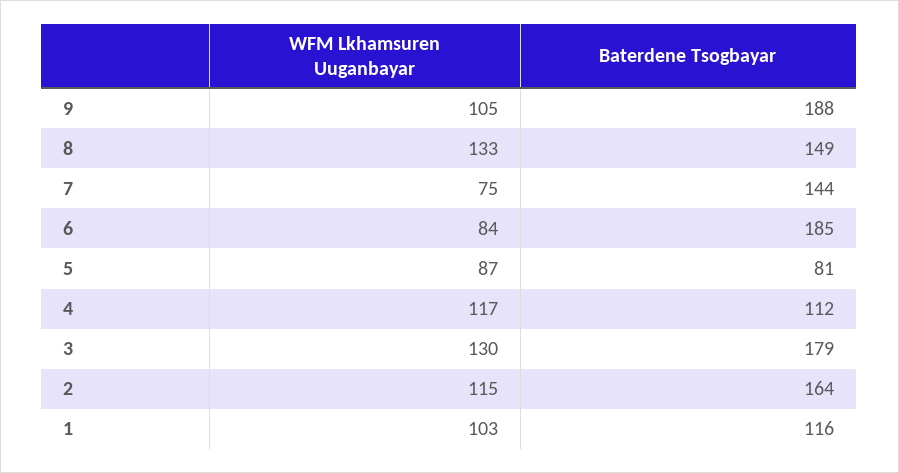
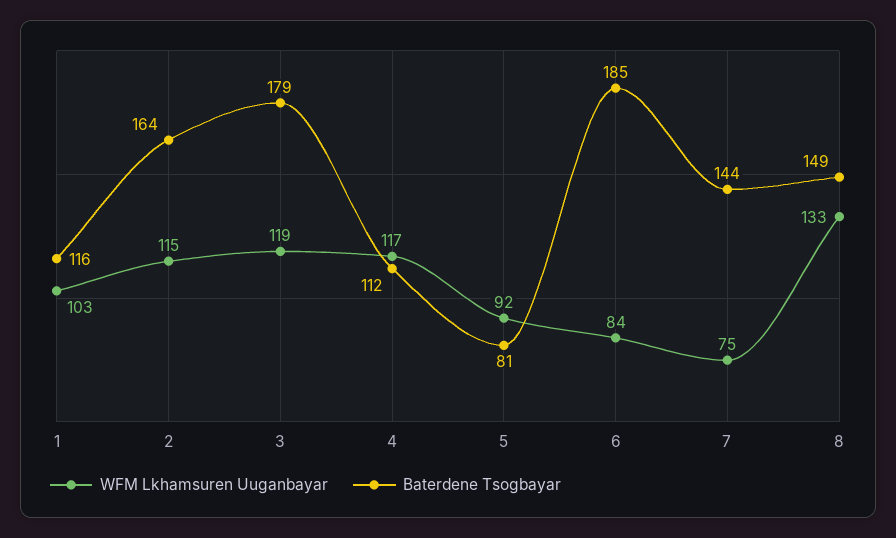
  {
    "WFM Lkhamsuren Uuganbayar": {
-     "9": 105,
      "8": 133,
      "7": 75,
      "6": 84,
-     "5": 87,
+     "5": 92,
      "4": 117,
-     "3": 130,
+     "3": 119,
      "2": 115,
      "1": 103
    },
    "Baterdene Tsogbayar": {
-     "9": 188,
      "8": 149,
      "7": 144,
      "6": 185,
      "5": 81,
      "4": 112,
      "3": 179,
      "2": 164,
      "1": 116
    }
  }

